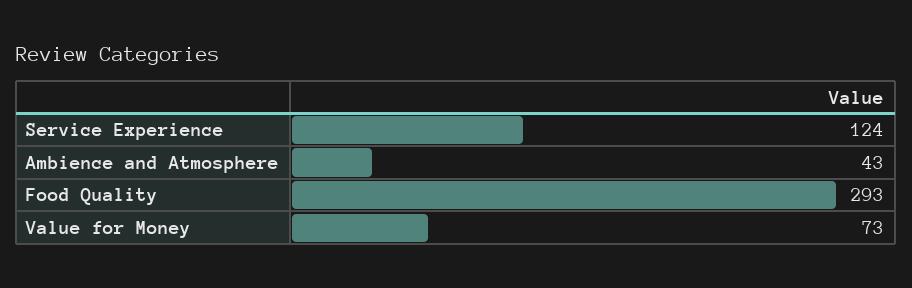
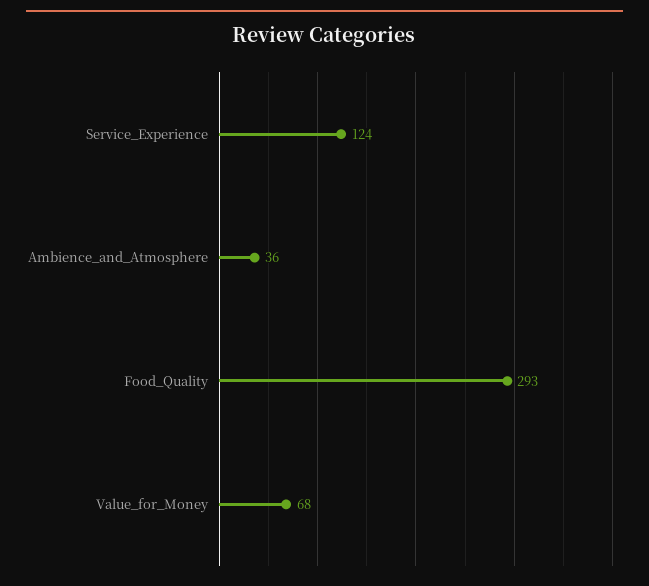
  {
    "Service Experience": 124,
-   "Ambience and Atmosphere": 43,
+   "Ambience and Atmosphere": 36,
    "Food Quality": 293,
-   "Value for Money": 73
+   "Value for Money": 68
  }

